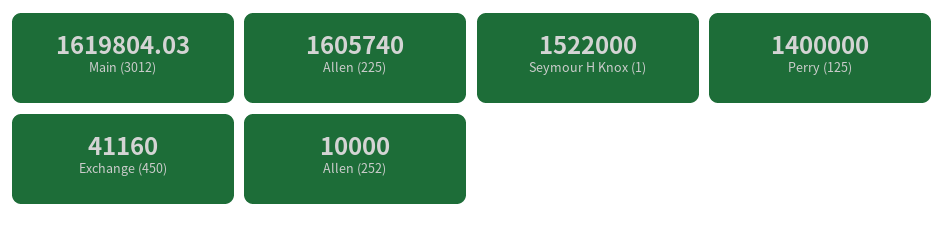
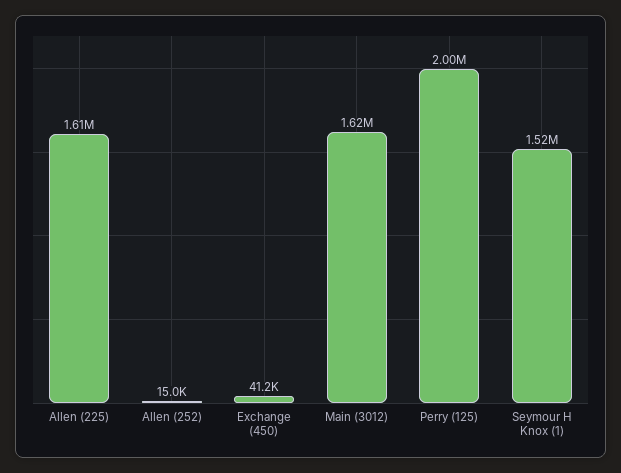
  {
    "Main (3012)": 1619804.03,
    "Allen (225)": 1605740,
    "Seymour H Knox (1)": 1522000,
-   "Perry (125)": 1400000,
+   "Perry (125)": 2000000,
    "Exchange (450)": 41160,
-   "Allen (252)": 10000
+   "Allen (252)": 15000
  }

